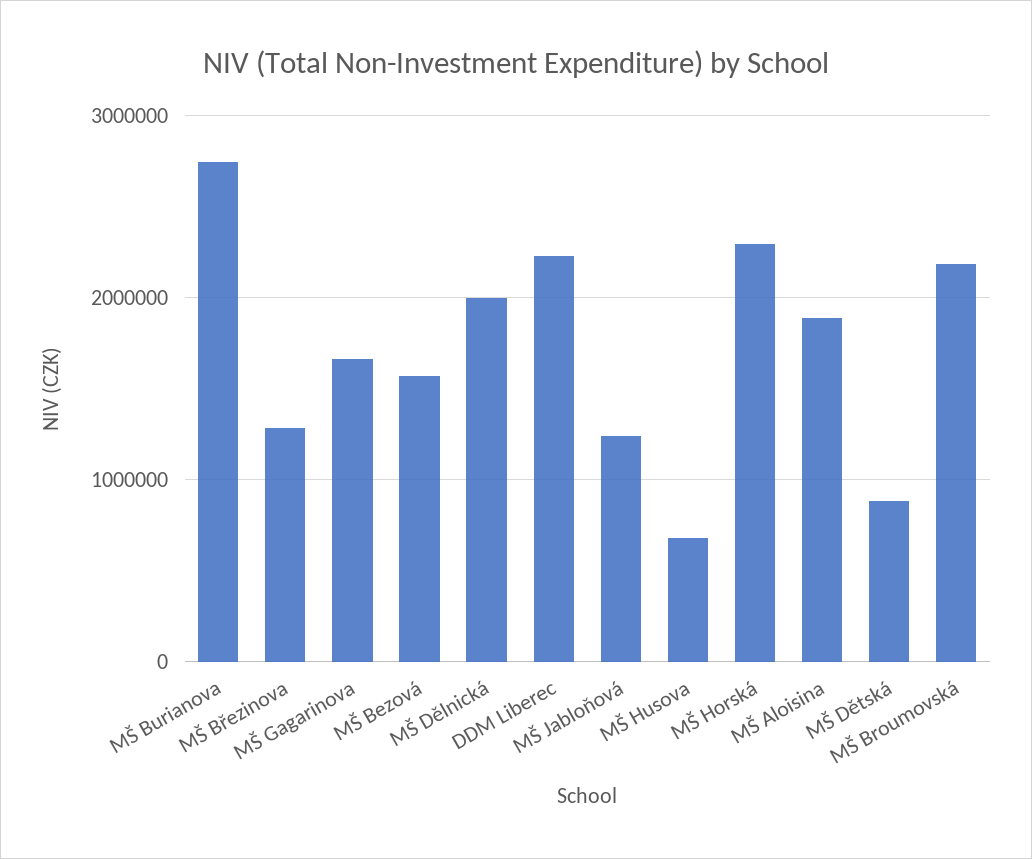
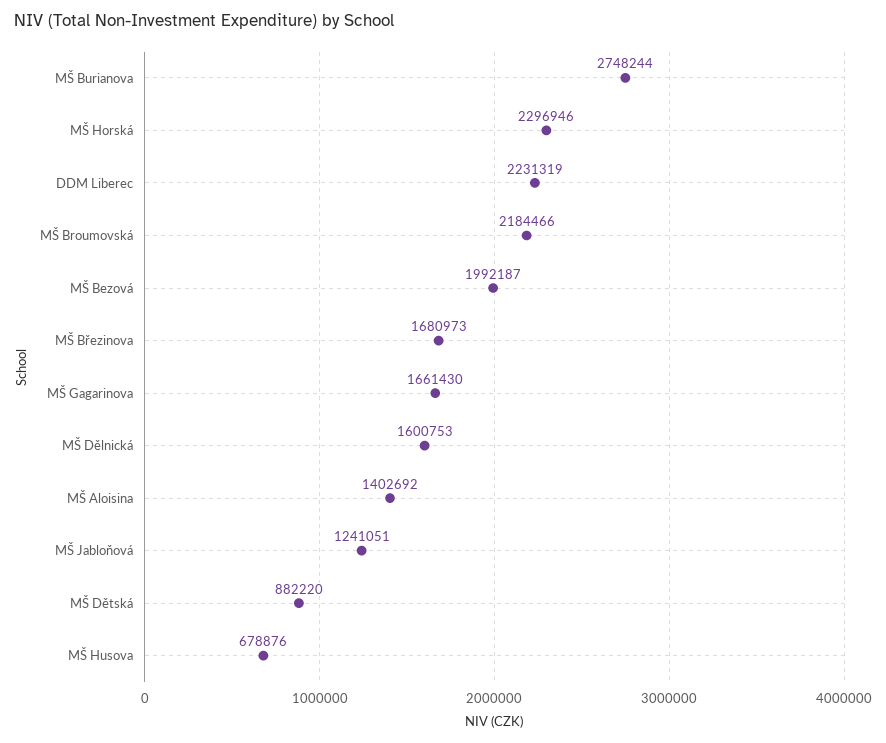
  {
    "MŠ Burianova": 2748244,
-   "MŠ Březinova": 1300000,
+   "MŠ Březinova": 1680973,
    "MŠ Gagarinova": 1661430,
-   "MŠ Bezová": 1600000,
+   "MŠ Bezová": 1992187,
-   "MŠ Dělnická": 2000000,
+   "MŠ Dělnická": 1600753,
    "DDM Liberec": 2231319,
    "MŠ Jabloňová": 1241051,
    "MŠ Husova": 678876,
    "MŠ Horská": 2296946,
-   "MŠ Aloisina": 1900000,
+   "MŠ Aloisina": 1402692,
    "MŠ Dětská": 882220,
    "MŠ Broumovská": 2184466
  }

